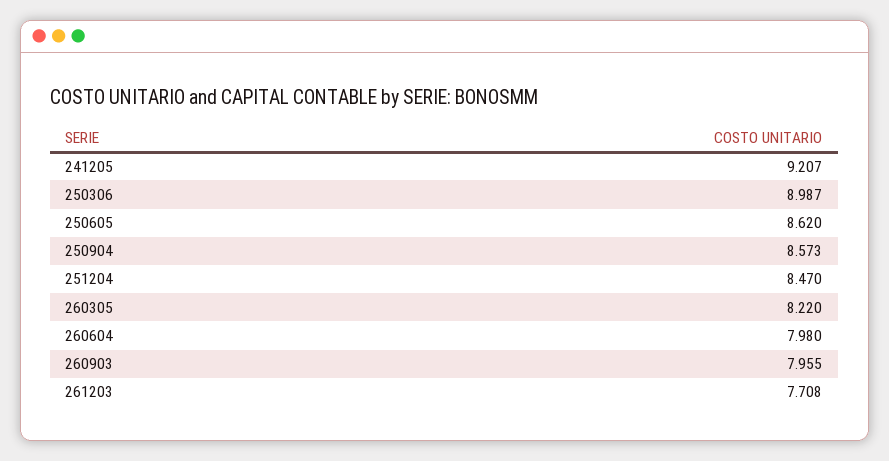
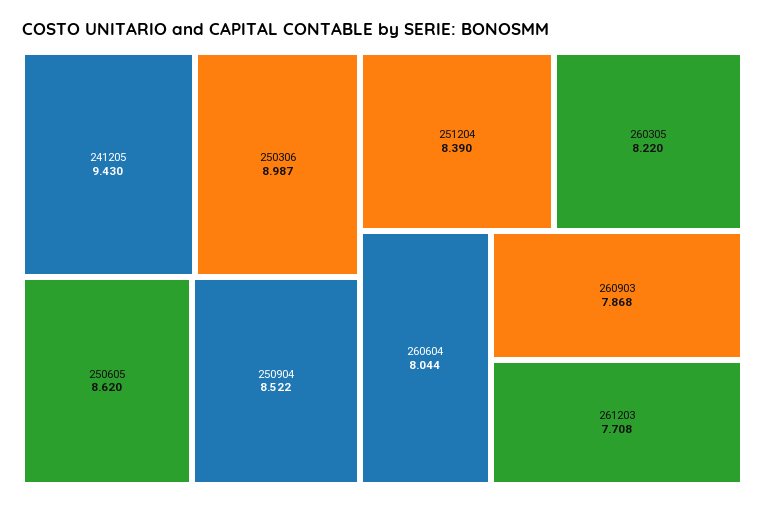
  {
-   "241205": 9.207,
+   "241205": 9.43,
    "250306": 8.987,
    "250605": 8.62,
-   "250904": 8.573,
+   "250904": 8.522,
-   "251204": 8.47,
+   "251204": 8.39,
    "260305": 8.22,
-   "260604": 7.98,
+   "260604": 8.044,
-   "260903": 7.955,
+   "260903": 7.868,
    "261203": 7.708
  }

